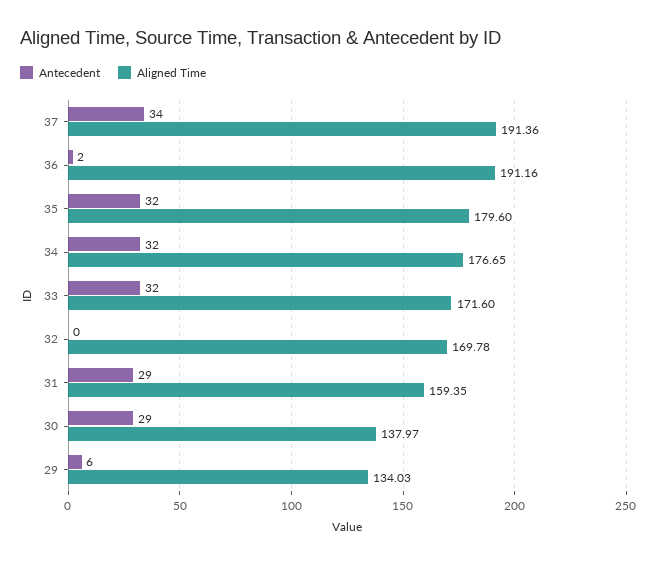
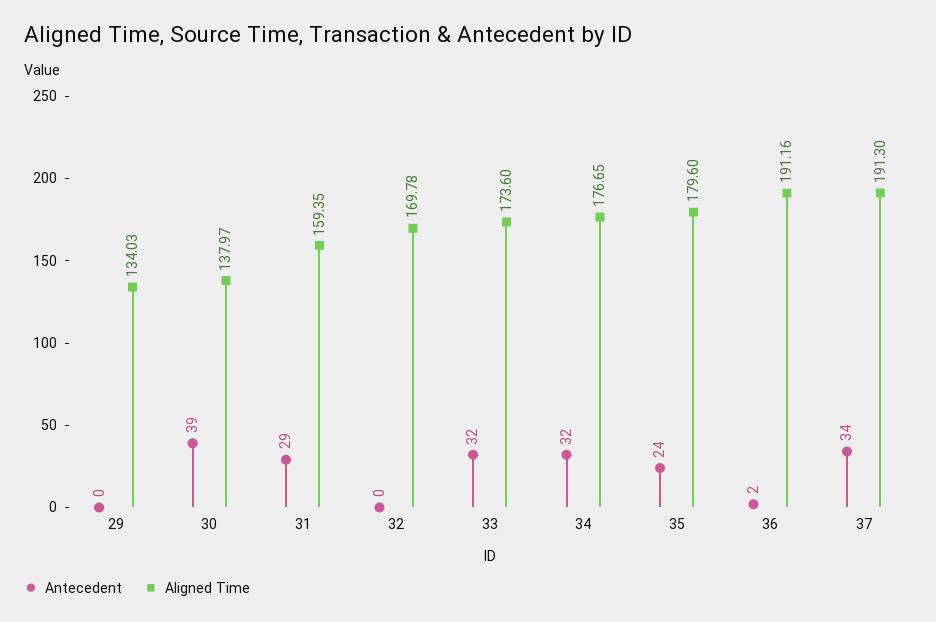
  {
    "Antecedent": {
      "37": 34,
      "36": 2,
-     "35": 32,
+     "35": 24,
      "34": 32,
      "33": 32,
      "32": 0,
      "31": 29,
-     "30": 29,
+     "30": 39,
-     "29": 6
+     "29": 0
    },
    "Aligned Time": {
-     "37": 191.36,
+     "37": 191.3,
      "36": 191.16,
      "35": 179.6,
      "34": 176.65,
-     "33": 171.6,
+     "33": 173.6,
      "32": 169.78,
      "31": 159.35,
      "30": 137.97,
      "29": 134.03
    }
  }

